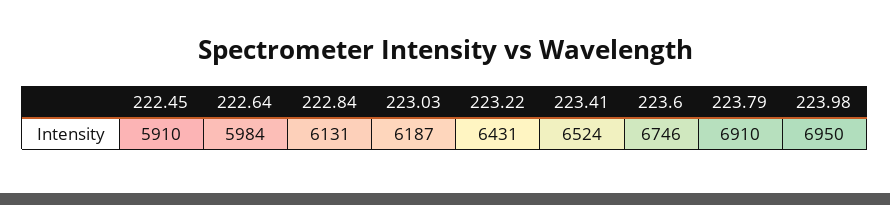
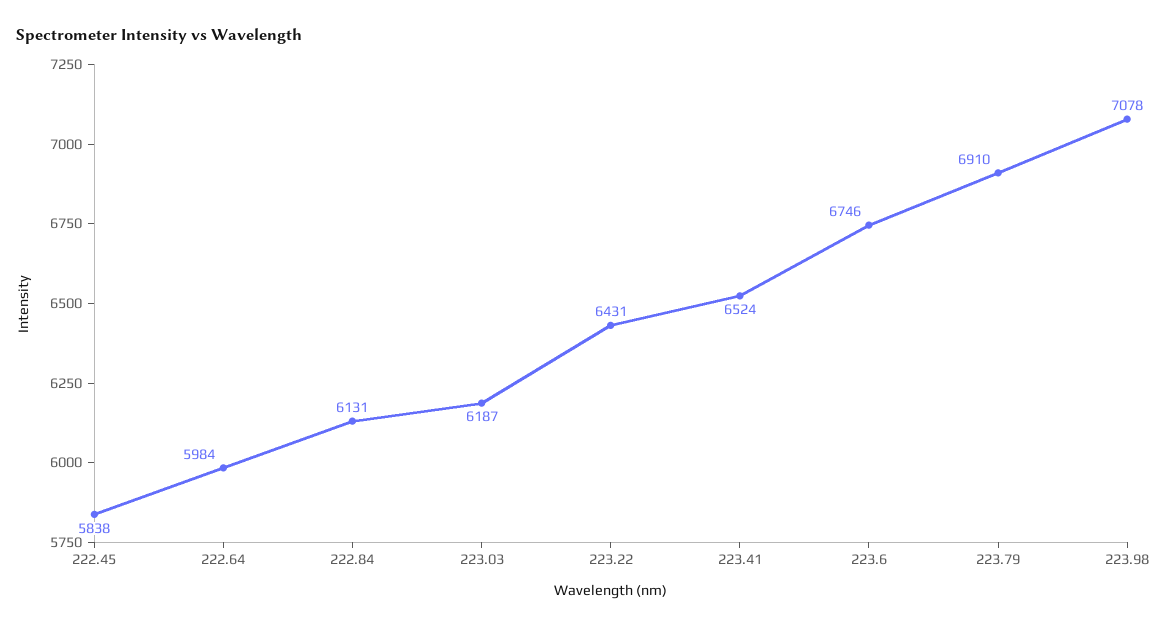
  {
-   "222.45": 5910,
+   "222.45": 5838,
    "222.64": 5984,
    "222.84": 6131,
    "223.03": 6187,
    "223.22": 6431,
    "223.41": 6524,
    "223.6": 6746,
    "223.79": 6910,
-   "223.98": 6950
+   "223.98": 7078
  }

